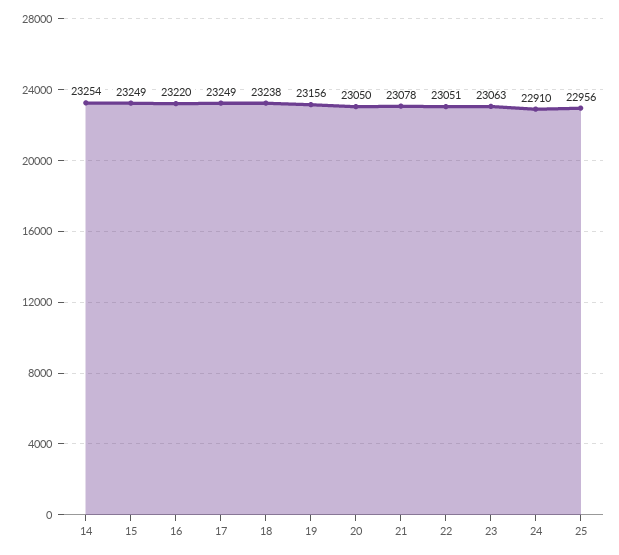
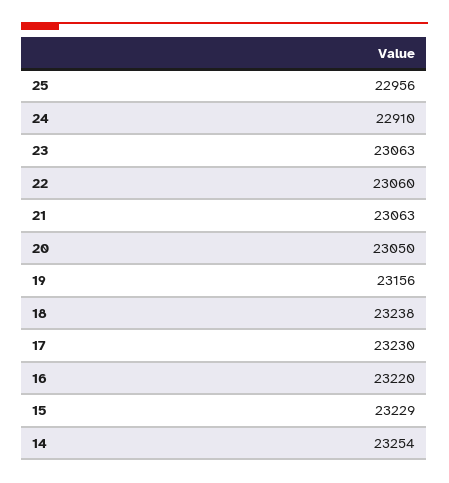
  {
    "14": 23254,
-   "15": 23249,
+   "15": 23229,
    "16": 23220,
-   "17": 23249,
+   "17": 23230,
    "18": 23238,
    "19": 23156,
    "20": 23050,
-   "21": 23078,
+   "21": 23063,
-   "22": 23051,
+   "22": 23060,
    "23": 23063,
    "24": 22910,
    "25": 22956
  }

